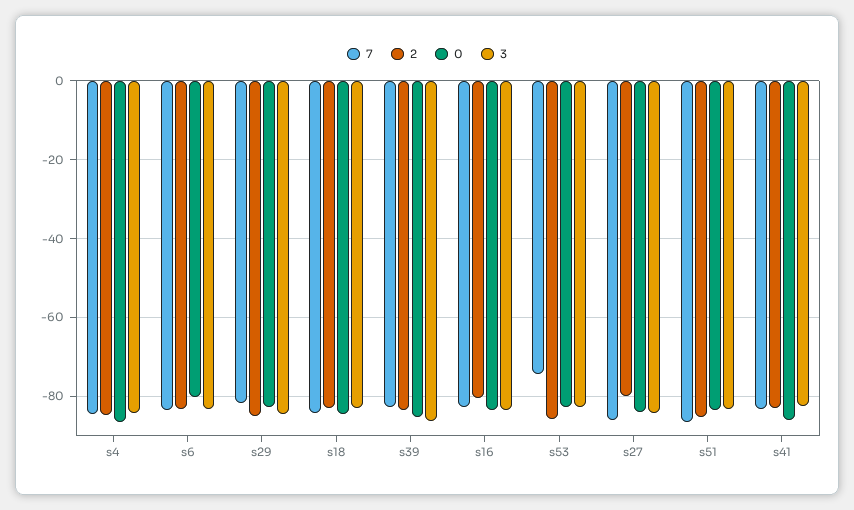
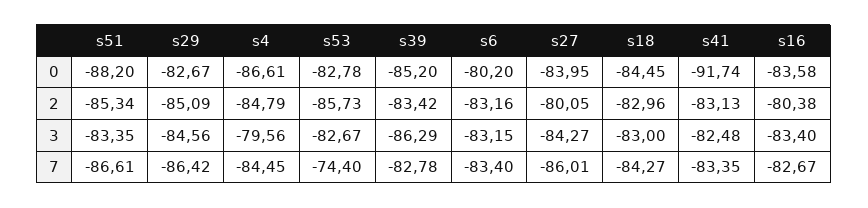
  {
    "7": {
      "s4": -84.45,
      "s6": -83.4,
-     "s29": -82,
+     "s29": -86.42,
      "s18": -84.27,
      "s39": -82.78,
      "s16": -82.67,
      "s53": -74.4,
      "s27": -86.01,
      "s51": -86.61,
      "s41": -83.35
    },
    "2": {
      "s4": -84.79,
      "s6": -83.16,
      "s29": -85.09,
      "s18": -82.96,
      "s39": -83.42,
      "s16": -80.38,
      "s53": -85.73,
      "s27": -80.05,
      "s51": -85.34,
      "s41": -83.13
    },
    "0": {
      "s4": -86.61,
      "s6": -80.2,
      "s29": -82.67,
      "s18": -84.45,
      "s39": -85.2,
      "s16": -83.58,
      "s53": -82.78,
      "s27": -83.95,
-     "s51": -84,
+     "s51": -88.2,
-     "s41": -86
+     "s41": -91.74
    },
    "3": {
-     "s4": -84,
+     "s4": -79.56,
      "s6": -83.15,
      "s29": -84.56,
      "s18": -83,
      "s39": -86.29,
      "s16": -83.4,
      "s53": -82.67,
      "s27": -84.27,
      "s51": -83.35,
      "s41": -82.48
    }
  }

